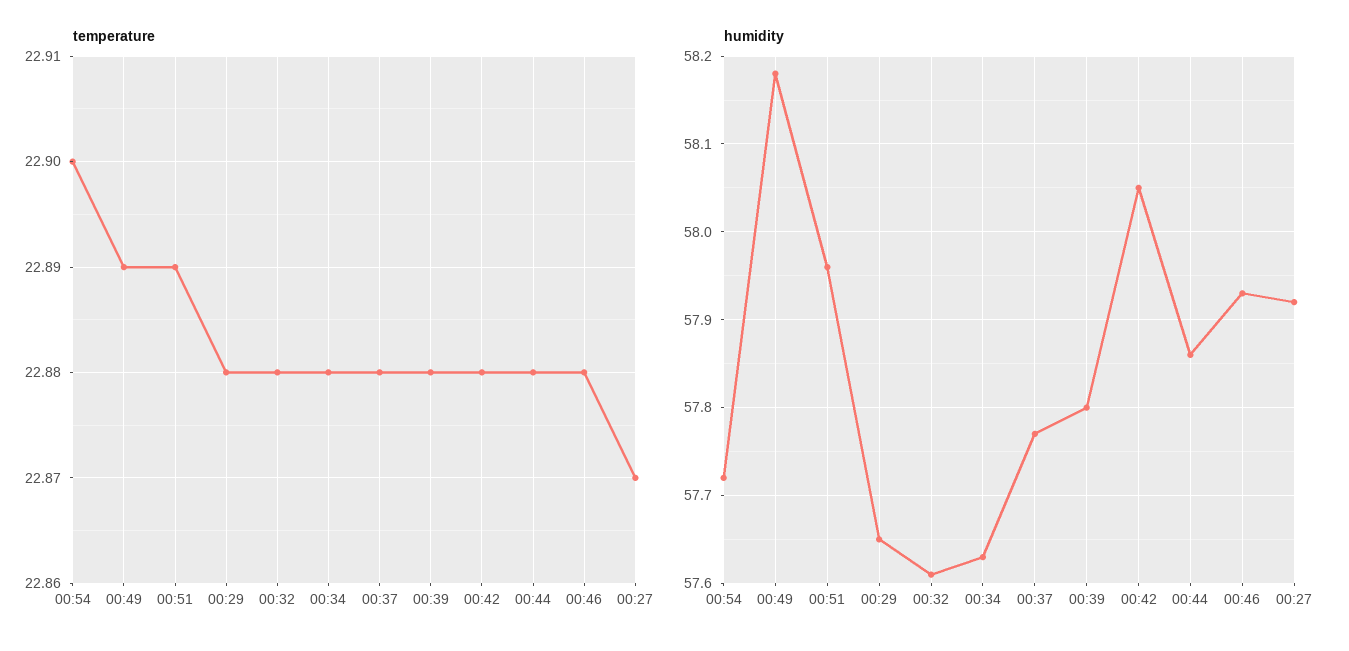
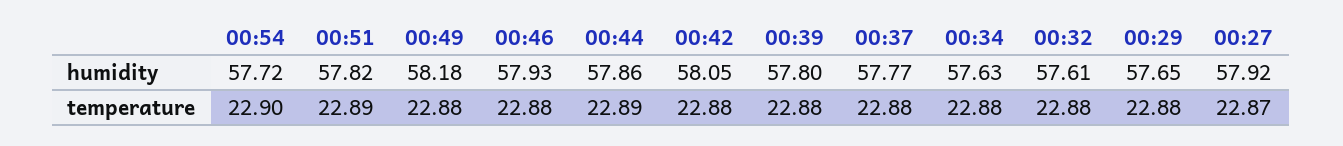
  {
    "temperature": {
      "00:54": 22.9,
-     "00:49": 22.89,
+     "00:49": 22.88,
      "00:51": 22.89,
      "00:29": 22.88,
      "00:32": 22.88,
      "00:34": 22.88,
      "00:37": 22.88,
      "00:39": 22.88,
      "00:42": 22.88,
-     "00:44": 22.88,
+     "00:44": 22.89,
      "00:46": 22.88,
      "00:27": 22.87
    },
    "humidity": {
      "00:54": 57.72,
      "00:49": 58.18,
-     "00:51": 57.96,
+     "00:51": 57.82,
      "00:29": 57.65,
      "00:32": 57.61,
      "00:34": 57.63,
      "00:37": 57.77,
      "00:39": 57.8,
      "00:42": 58.05,
      "00:44": 57.86,
      "00:46": 57.93,
      "00:27": 57.92
    }
  }

